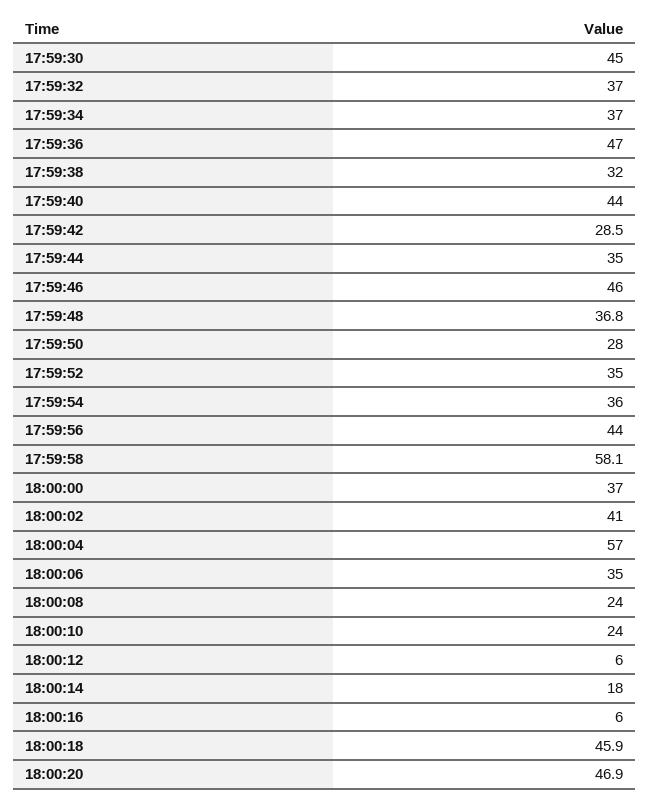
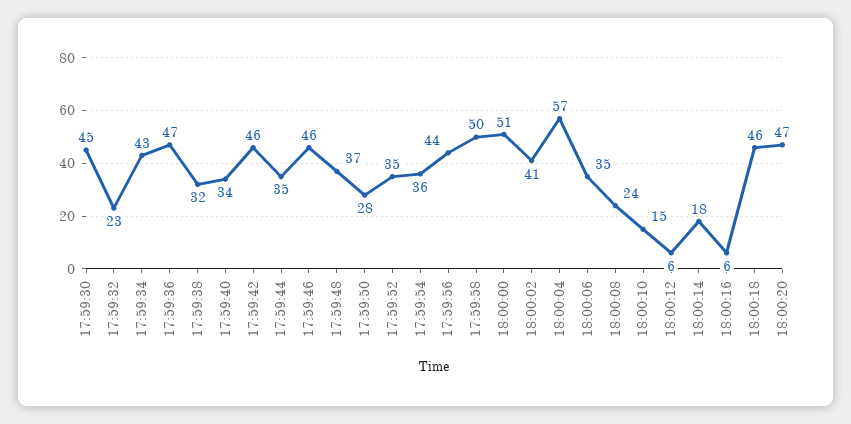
  {
    "17:59:30": 45,
-   "17:59:32": 37,
+   "17:59:32": 23,
-   "17:59:34": 37,
+   "17:59:34": 43,
    "17:59:36": 47,
    "17:59:38": 32,
-   "17:59:40": 44,
+   "17:59:40": 34,
-   "17:59:42": 28.5,
+   "17:59:42": 46,
    "17:59:44": 35,
    "17:59:46": 46,
    "17:59:48": 36.8,
    "17:59:50": 28,
    "17:59:52": 35,
    "17:59:54": 36,
    "17:59:56": 44,
-   "17:59:58": 58.1,
+   "17:59:58": 50,
-   "18:00:00": 37,
+   "18:00:00": 51,
    "18:00:02": 41,
    "18:00:04": 57,
    "18:00:06": 35,
    "18:00:08": 24,
-   "18:00:10": 24,
+   "18:00:10": 15,
    "18:00:12": 6,
    "18:00:14": 18,
    "18:00:16": 6,
    "18:00:18": 45.9,
    "18:00:20": 46.9
  }

